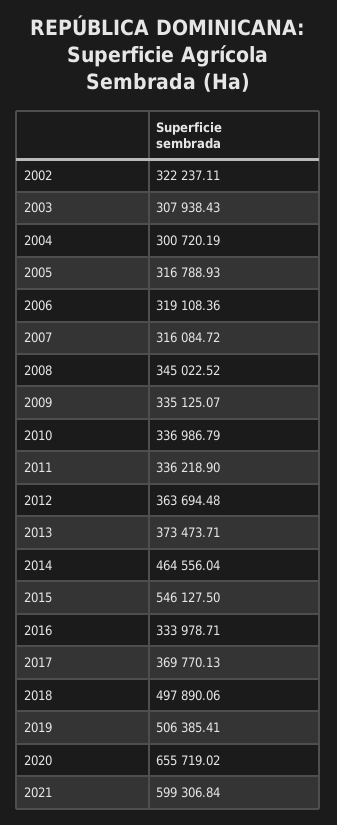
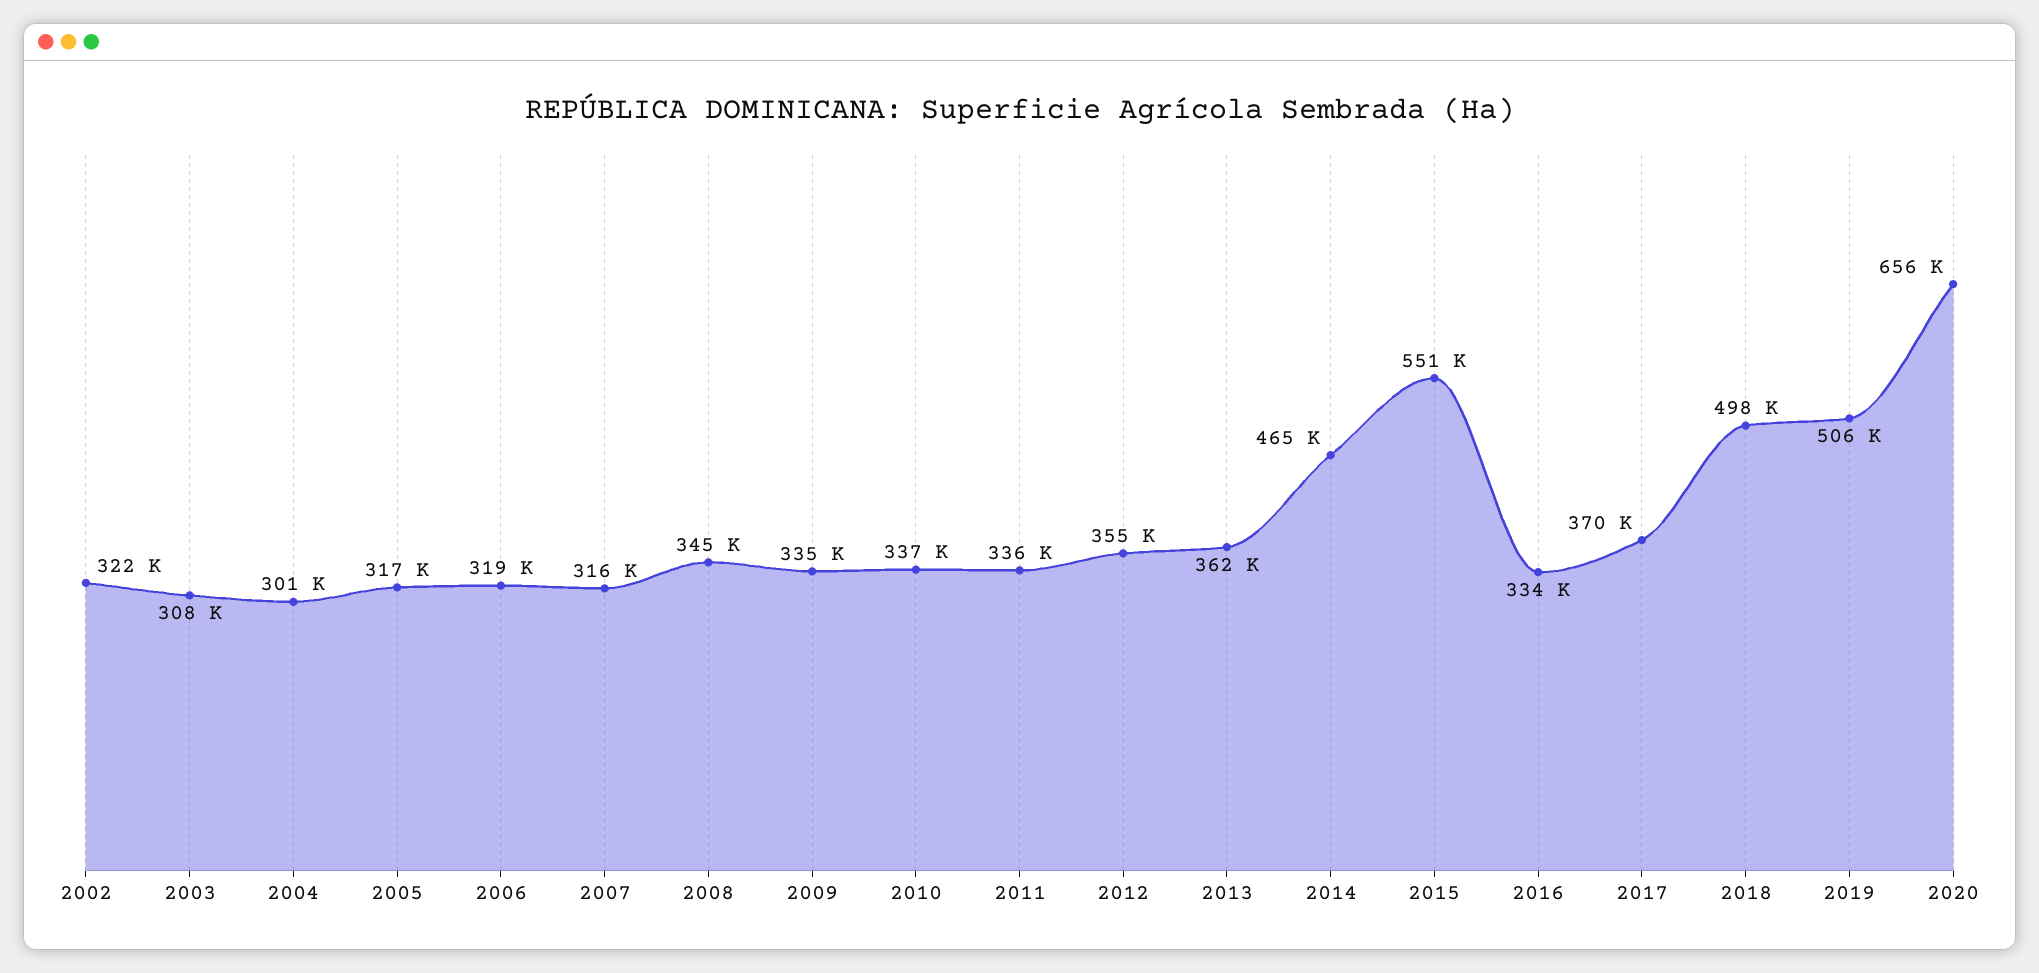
  {
    "2002": 322237.11,
    "2003": 307938.43,
    "2004": 300720.19,
    "2005": 316788.93,
    "2006": 319108.36,
    "2007": 316084.72,
    "2008": 345022.52,
    "2009": 335125.07,
    "2010": 336986.79,
    "2011": 336218.9,
-   "2012": 363694.48,
+   "2012": 355000,
-   "2013": 373473.71,
+   "2013": 362000,
    "2014": 464556.04,
-   "2015": 546127.5,
+   "2015": 551000,
    "2016": 333978.71,
    "2017": 369770.13,
    "2018": 497890.06,
    "2019": 506385.41,
-   "2020": 655719.02,
+   "2020": 655719.02
-   "2021": 599306.84
  }

